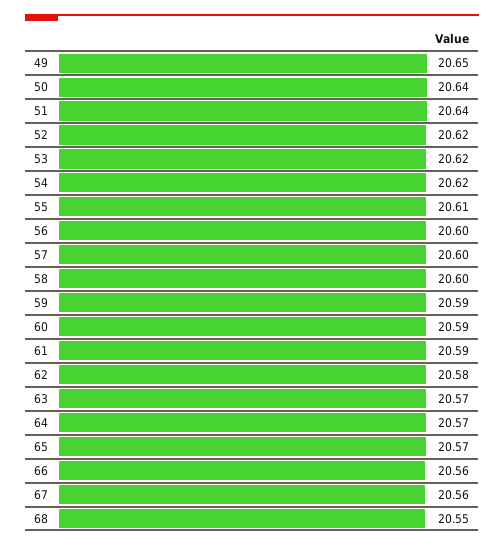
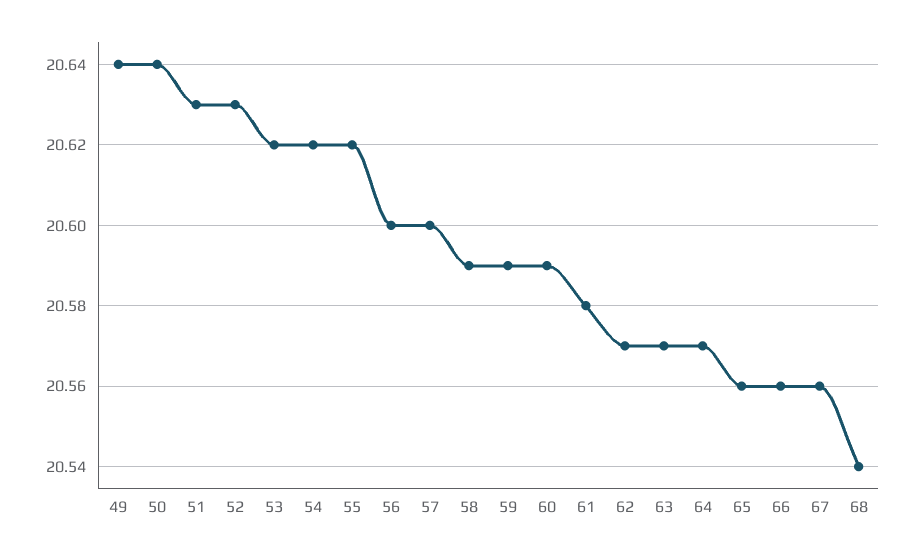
  {
-   "49": 20.65,
+   "49": 20.64,
    "50": 20.64,
-   "51": 20.64,
+   "51": 20.63,
-   "52": 20.62,
+   "52": 20.63,
    "53": 20.62,
    "54": 20.62,
-   "55": 20.61,
+   "55": 20.62,
    "56": 20.6,
    "57": 20.6,
-   "58": 20.6,
+   "58": 20.59,
    "59": 20.59,
    "60": 20.59,
-   "61": 20.59,
+   "61": 20.58,
-   "62": 20.58,
+   "62": 20.57,
    "63": 20.57,
    "64": 20.57,
-   "65": 20.57,
+   "65": 20.56,
    "66": 20.56,
    "67": 20.56,
-   "68": 20.55
+   "68": 20.54
  }

